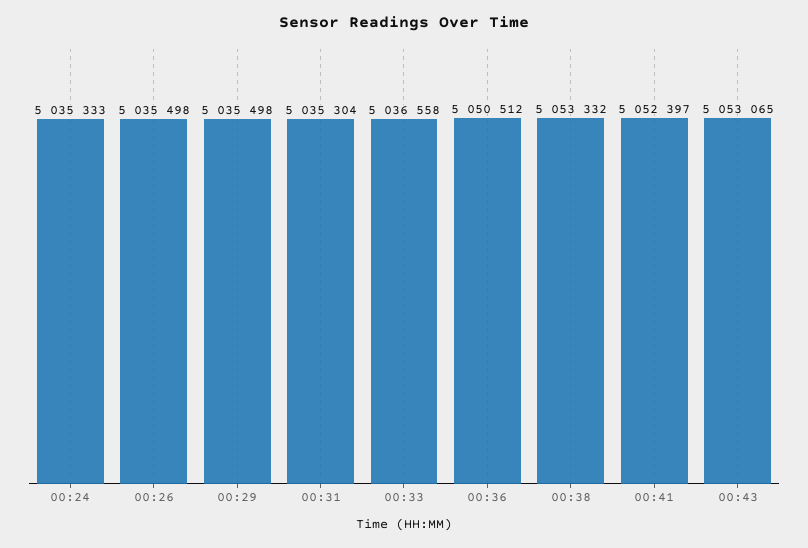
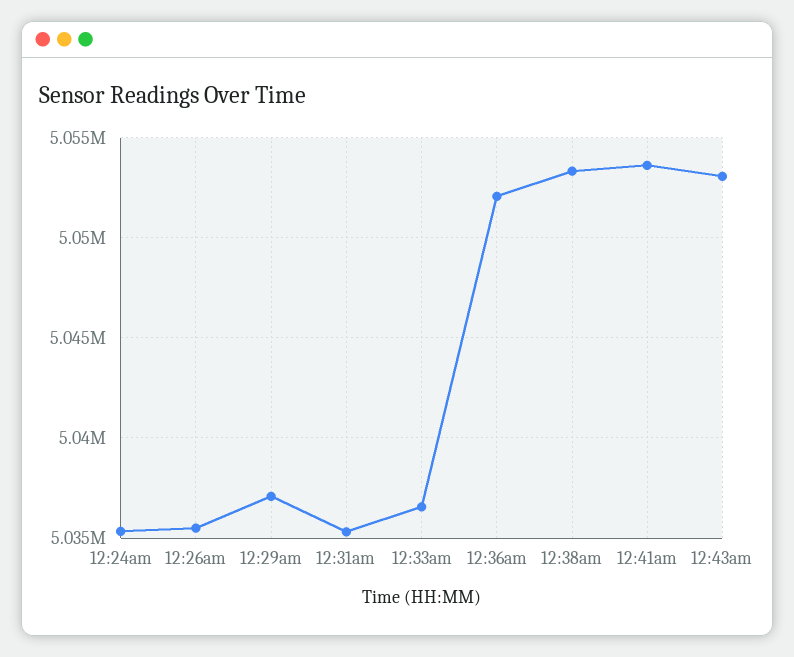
  {
    "00:24": 5035333,
    "00:26": 5035498,
-   "00:29": 5035498,
+   "00:29": 5037000,
    "00:31": 5035304,
    "00:33": 5036558,
-   "00:36": 5050512,
+   "00:36": 5052000,
    "00:38": 5053332,
-   "00:41": 5052397,
+   "00:41": 5053500,
    "00:43": 5053065
  }

